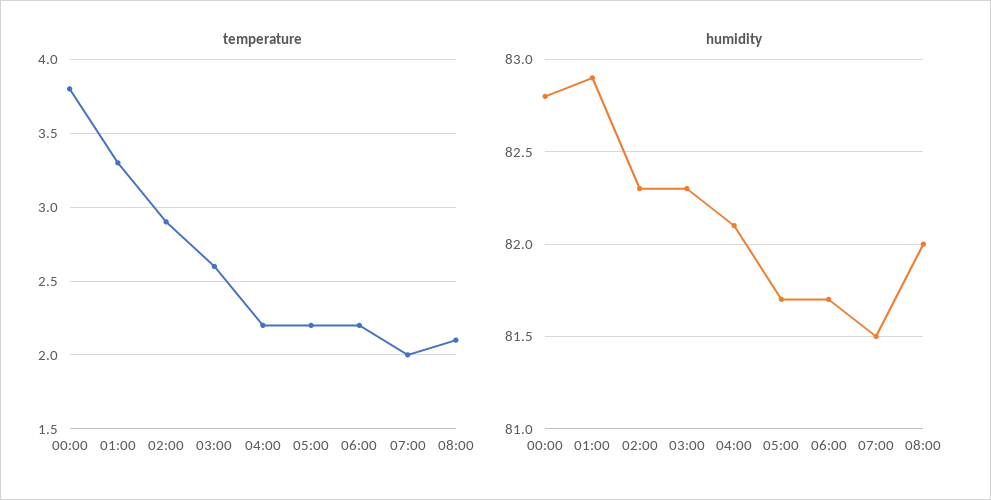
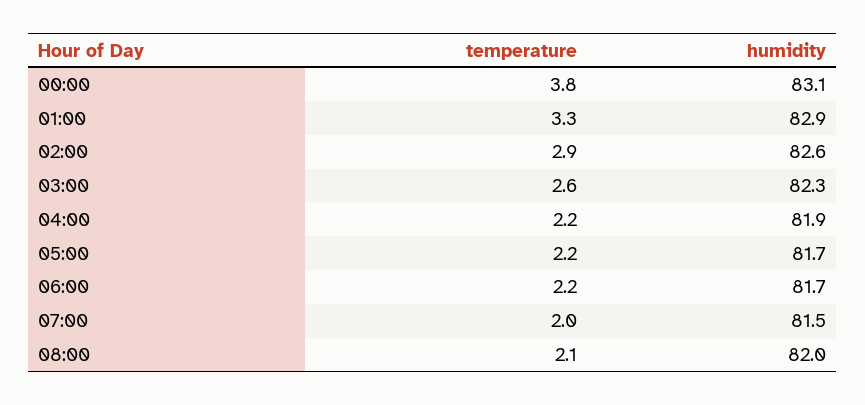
  {
    "temperature": {
      "00:00": 3.8,
      "01:00": 3.3,
      "02:00": 2.9,
      "03:00": 2.6,
      "04:00": 2.2,
      "05:00": 2.2,
      "06:00": 2.2,
      "07:00": 2,
      "08:00": 2.1
    },
    "humidity": {
-     "00:00": 82.8,
+     "00:00": 83.1,
      "01:00": 82.9,
-     "02:00": 82.3,
+     "02:00": 82.6,
      "03:00": 82.3,
-     "04:00": 82.1,
+     "04:00": 81.9,
      "05:00": 81.7,
      "06:00": 81.7,
      "07:00": 81.5,
      "08:00": 82
    }
  }

